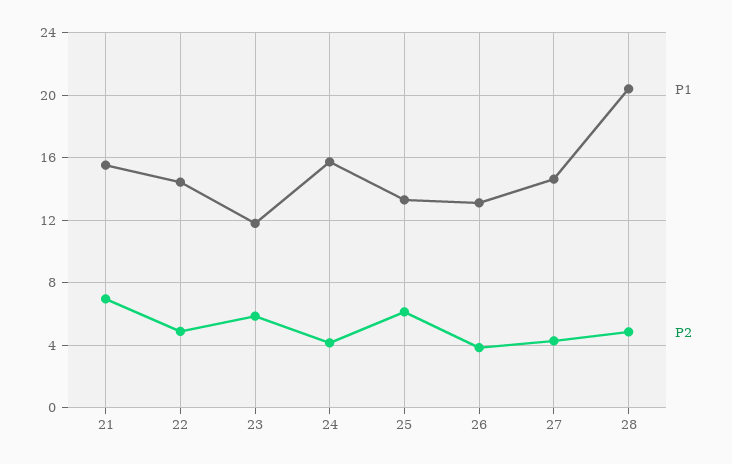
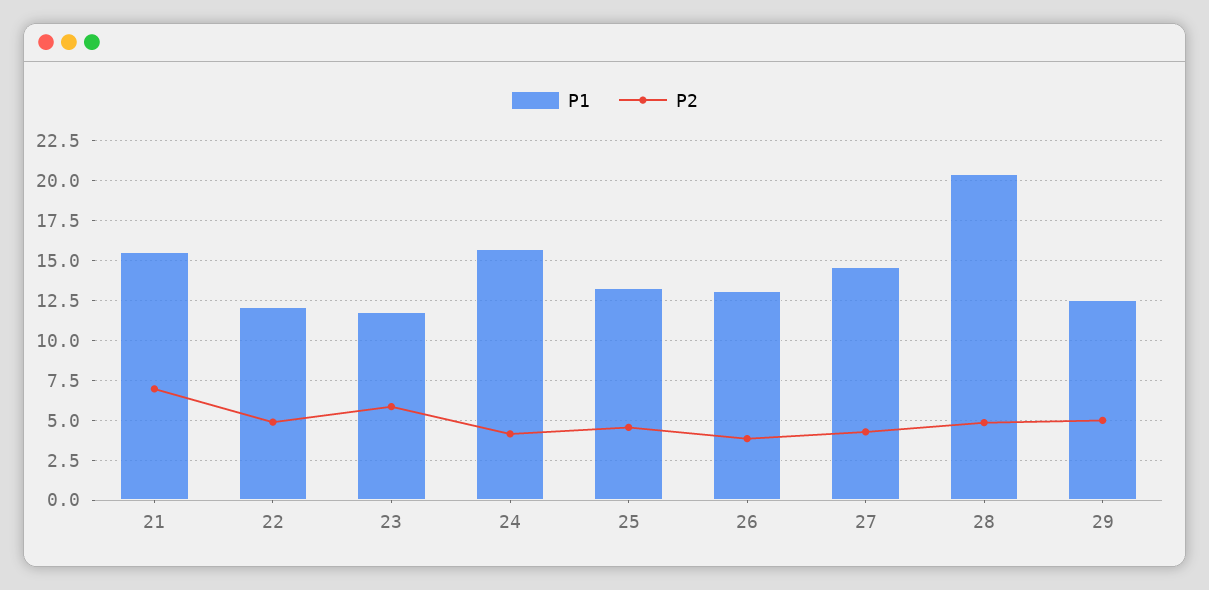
  {
    "P1": {
      "21": 15.5,
-     "22": 14.5,
+     "22": 12,
      "23": 12,
      "24": 15.5,
      "25": 13.5,
      "26": 13,
      "27": 14.5,
-     "28": 20.5
+     "28": 20.5,
+     "29": 12.5
    },
    "P2": {
      "21": 7,
      "22": 5,
      "23": 6,
      "24": 4,
-     "25": 6,
+     "25": 4.5,
      "26": 4,
      "27": 4.5,
-     "28": 5
+     "28": 5,
+     "29": 5
    }
  }

